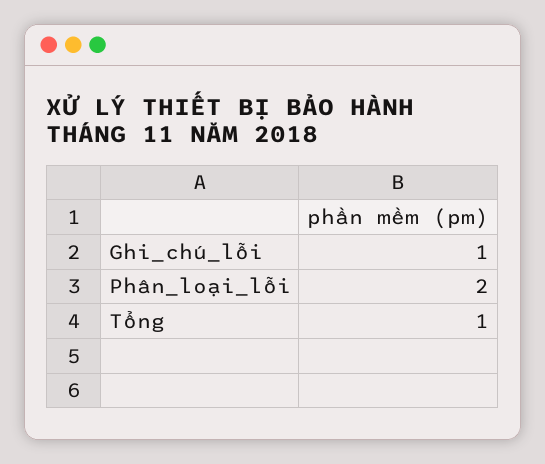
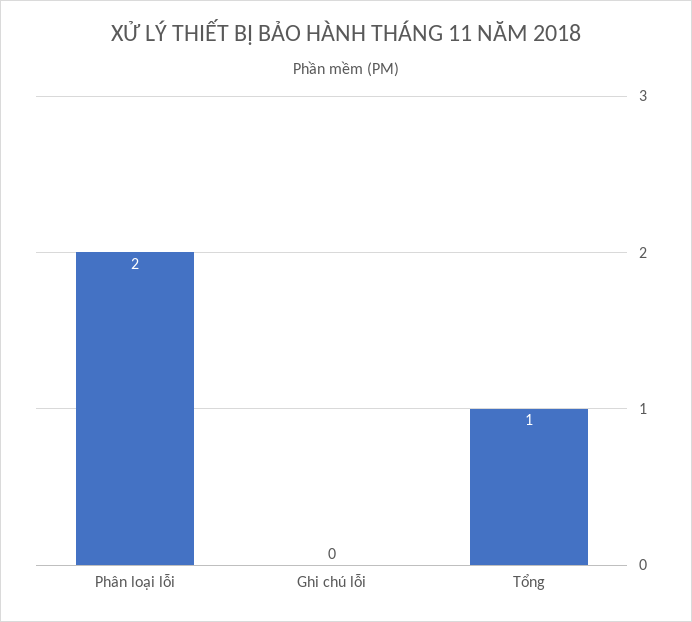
  {
-   "Ghi_chú_lỗi": 1,
+   "Ghi_chú_lỗi": 0,
    "Phân_loại_lỗi": 2,
    "Tổng": 1
  }

